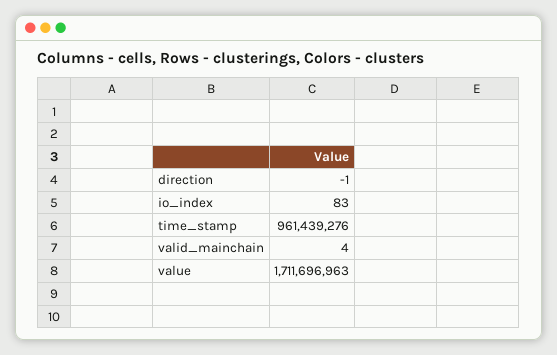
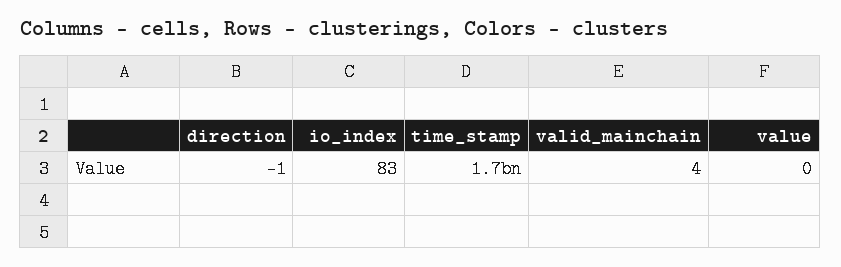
  {
    "direction": -1,
    "io_index": 83,
-   "time_stamp": 961439276,
+   "time_stamp": 1700000000,
    "valid_mainchain": 4,
-   "value": 1711696963
+   "value": 0
  }

